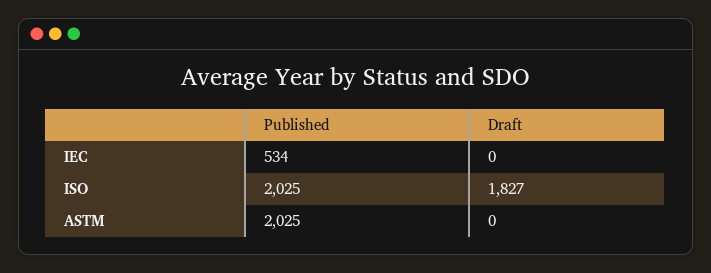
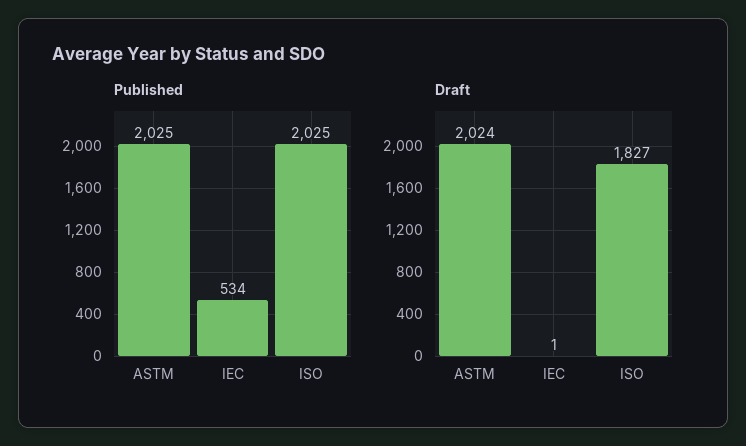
  {
    "Published": {
      "IEC": 534,
      "ISO": 2025,
      "ASTM": 2025
    },
    "Draft": {
-     "IEC": 0,
+     "IEC": 1,
      "ISO": 1827,
-     "ASTM": 0
+     "ASTM": 2024
    }
  }

